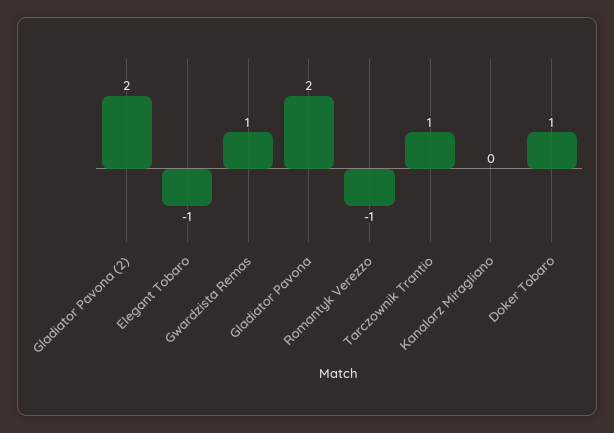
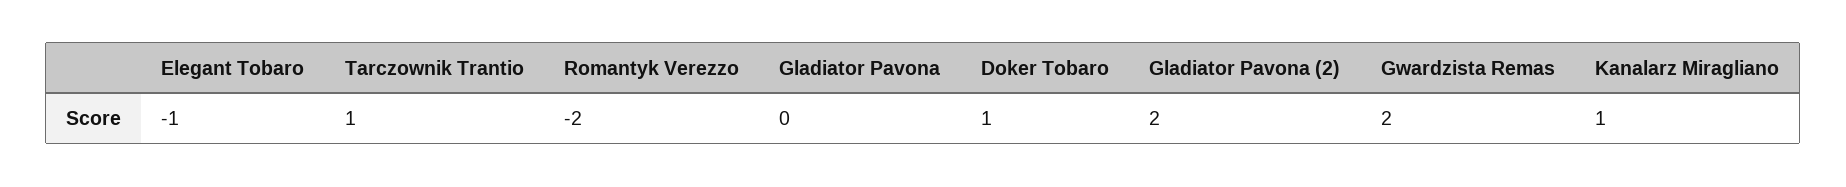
  {
    "Gladiator Pavona (2)": 2,
    "Elegant Tobaro": -1,
-   "Gwardzista Remas": 1,
+   "Gwardzista Remas": 2,
-   "Gladiator Pavona": 2,
+   "Gladiator Pavona": 0,
-   "Romantyk Verezzo": -1,
+   "Romantyk Verezzo": -2,
    "Tarczownik Trantio": 1,
-   "Kanalarz Miragliano": 0,
+   "Kanalarz Miragliano": 1,
    "Doker Tobaro": 1
  }

